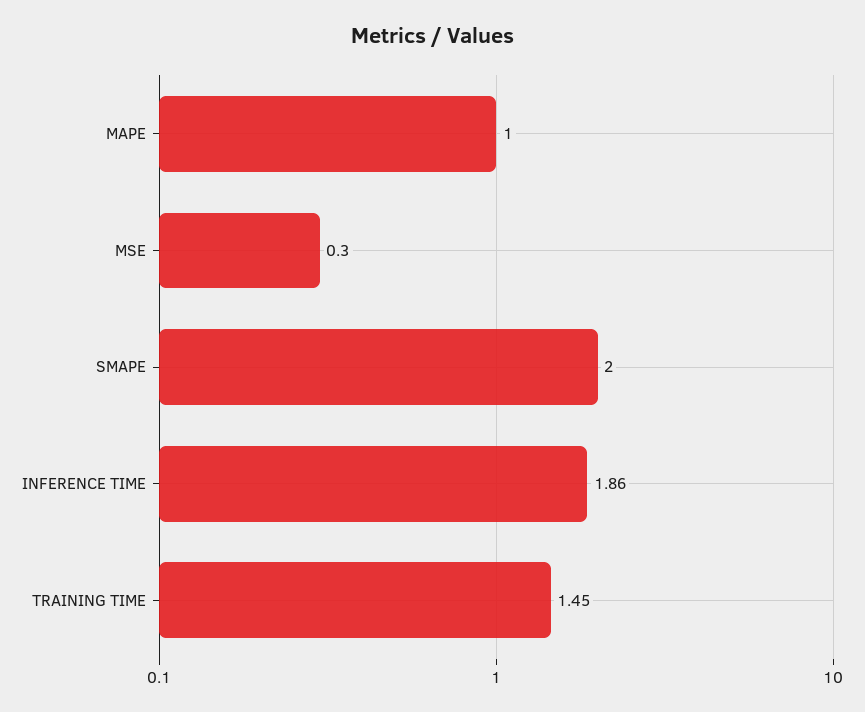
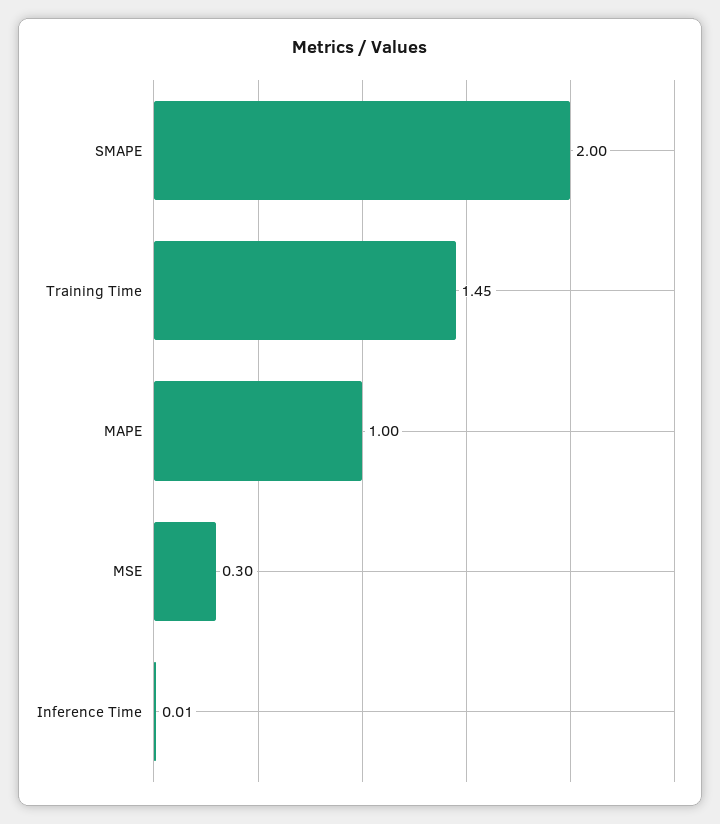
  {
    "MAPE": 1,
    "MSE": 0.3,
    "SMAPE": 2,
-   "INFERENCE TIME": 1.86,
+   "INFERENCE TIME": 0.01,
    "TRAINING TIME": 1.45
  }

